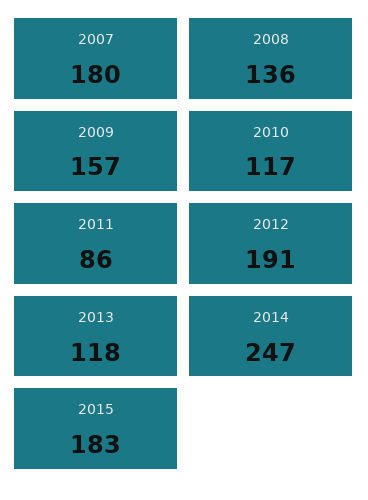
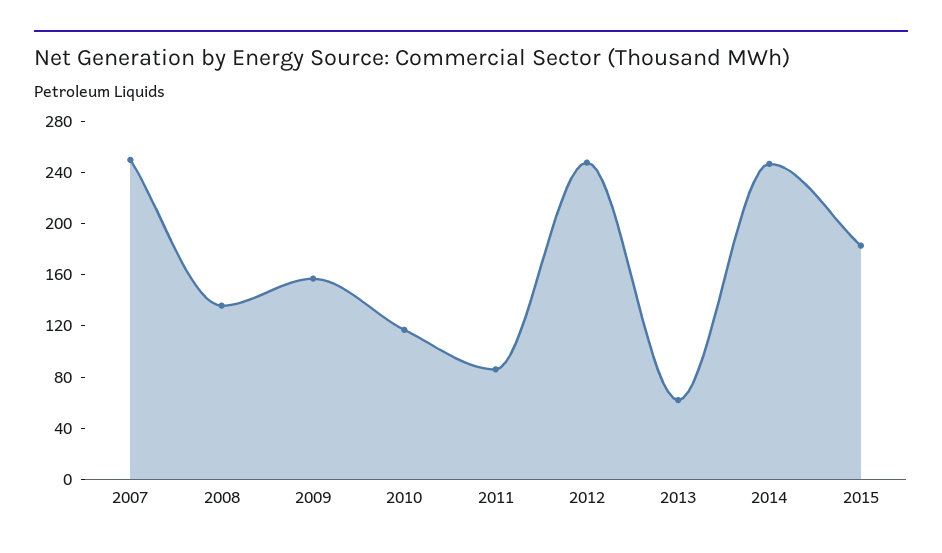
  {
-   "2007": 180,
+   "2007": 250,
    "2008": 136,
    "2009": 157,
    "2010": 117,
    "2011": 86,
-   "2012": 191,
+   "2012": 250,
-   "2013": 118,
+   "2013": 60,
    "2014": 247,
    "2015": 183
  }

